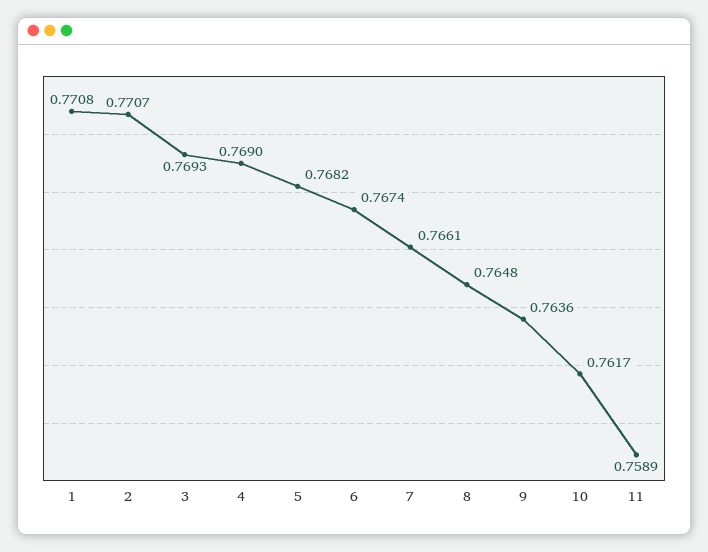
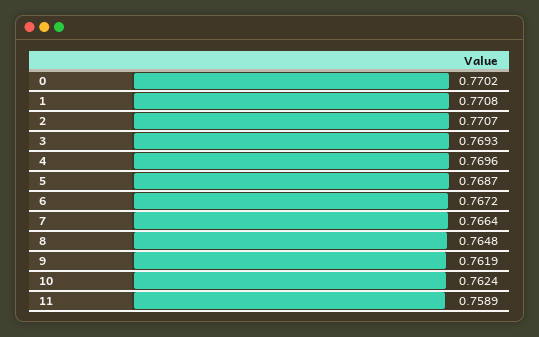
  {
    "1": 0.7708,
    "2": 0.7707,
    "3": 0.7693,
-   "4": 0.769,
+   "4": 0.7696,
-   "5": 0.7682,
+   "5": 0.7687,
-   "6": 0.7674,
+   "6": 0.7672,
-   "7": 0.7661,
+   "7": 0.7664,
    "8": 0.7648,
-   "9": 0.7636,
+   "9": 0.7619,
-   "10": 0.7617,
+   "10": 0.7624,
-   "11": 0.7589
+   "11": 0.7589,
+   "0": 0.7702
  }

